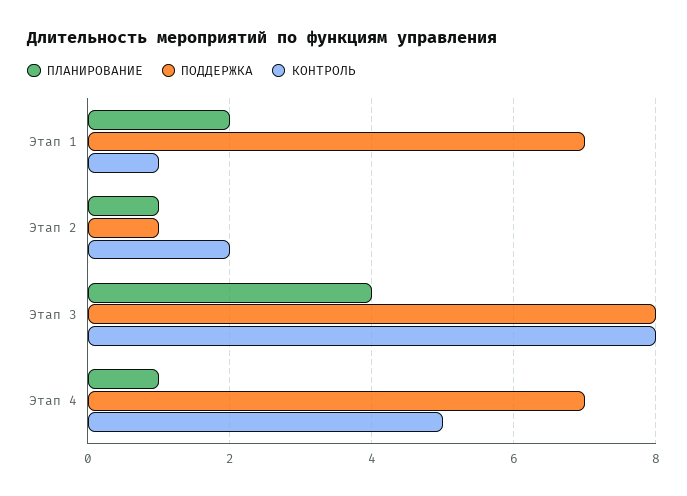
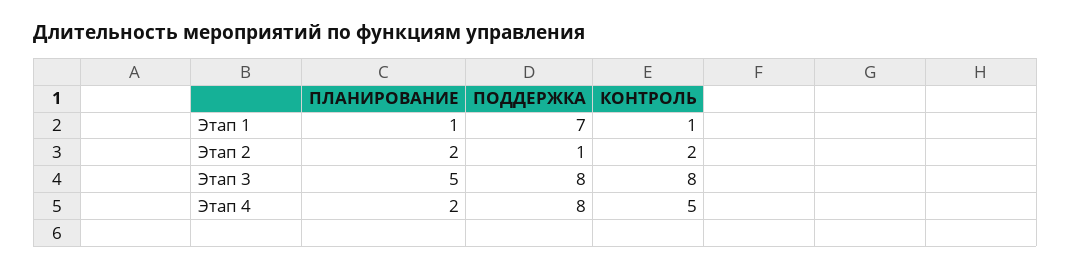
  {
    "ПЛАНИРОВАНИЕ": {
-     "Этап 1": 2,
+     "Этап 1": 1,
-     "Этап 2": 1,
+     "Этап 2": 2,
-     "Этап 3": 4,
+     "Этап 3": 5,
-     "Этап 4": 1
+     "Этап 4": 2
    },
    "ПОДДЕРЖКА": {
      "Этап 1": 7,
      "Этап 2": 1,
      "Этап 3": 8,
-     "Этап 4": 7
+     "Этап 4": 8
    },
    "КОНТРОЛЬ": {
      "Этап 1": 1,
      "Этап 2": 2,
      "Этап 3": 8,
      "Этап 4": 5
    }
  }

